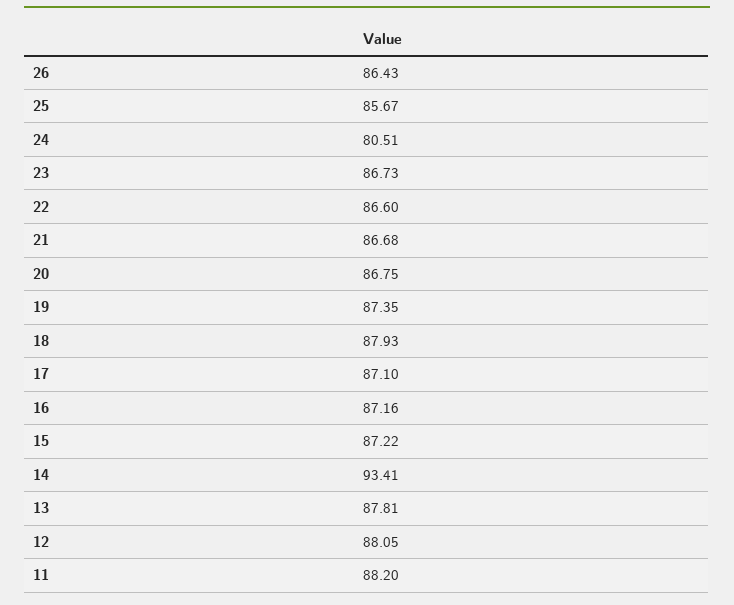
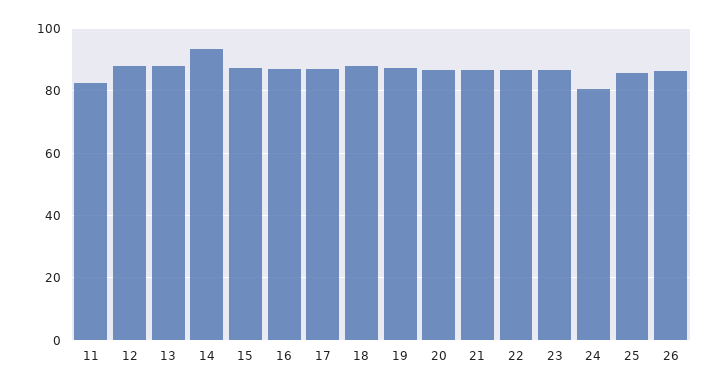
  {
    "26": 86.43,
    "25": 85.67,
    "24": 80.51,
    "23": 86.73,
    "22": 86.6,
    "21": 86.68,
    "20": 86.75,
    "19": 87.35,
    "18": 87.93,
    "17": 87.1,
    "16": 87.16,
    "15": 87.22,
    "14": 93.41,
    "13": 87.81,
    "12": 88.05,
-   "11": 88.2
+   "11": 82
  }

